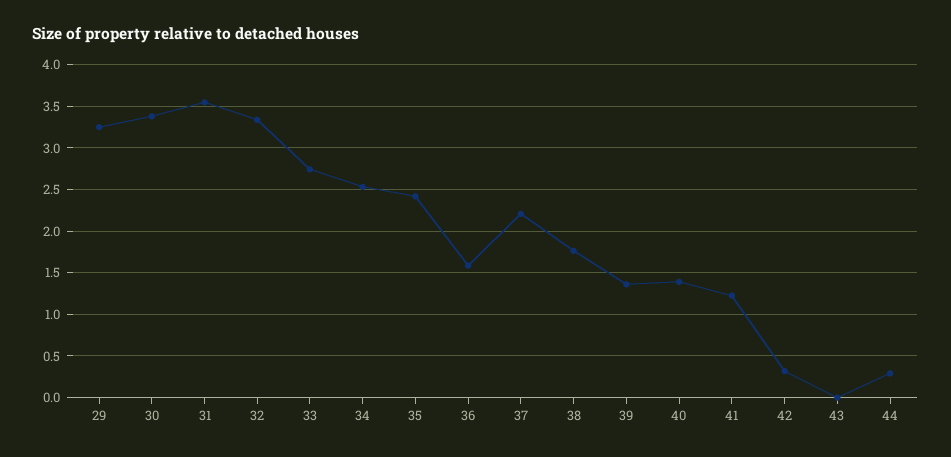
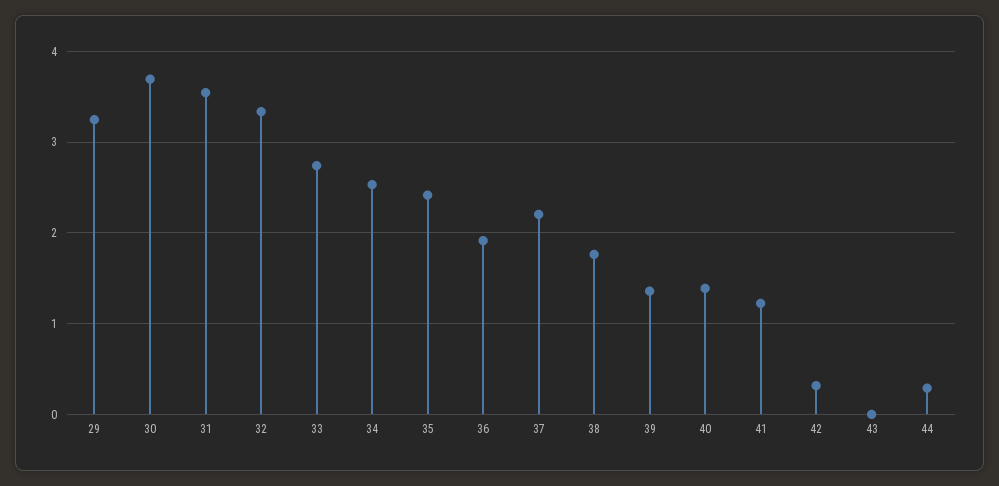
  {
    "29": 3.2,
-   "30": 3.4,
+   "30": 3.7,
    "31": 3.5,
    "32": 3.3,
    "33": 2.7,
    "34": 2.5,
    "35": 2.4,
-   "36": 1.6,
+   "36": 1.9,
    "37": 2.2,
    "38": 1.8,
    "39": 1.4,
    "40": 1.4,
    "41": 1.2,
    "42": 0.3,
    "43": 0,
    "44": 0.3
  }

